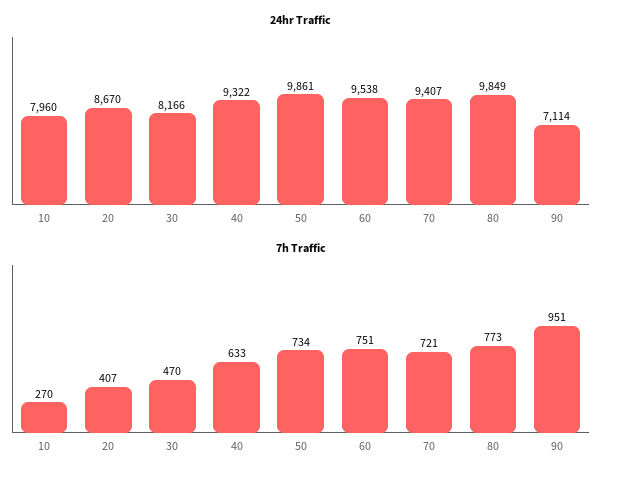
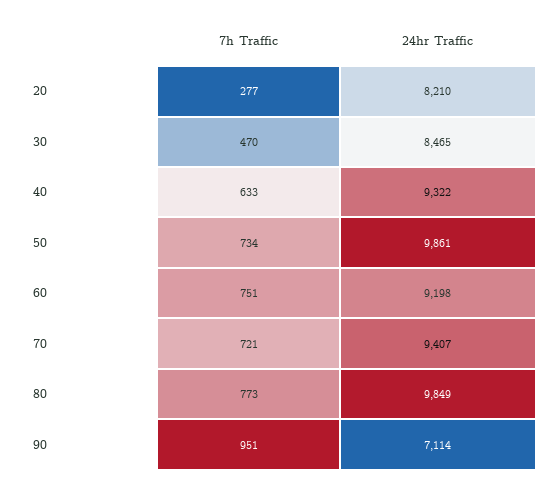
  {
    "24hr Traffic": {
-     "10": 7960,
-     "20": 8670,
+     "20": 8210,
-     "30": 8166,
+     "30": 8465,
      "40": 9322,
      "50": 9861,
-     "60": 9538,
+     "60": 9198,
      "70": 9407,
      "80": 9849,
      "90": 7114
    },
    "7h Traffic": {
-     "10": 270,
-     "20": 407,
+     "20": 277,
      "30": 470,
      "40": 633,
      "50": 734,
      "60": 751,
      "70": 721,
      "80": 773,
      "90": 951
    }
  }

